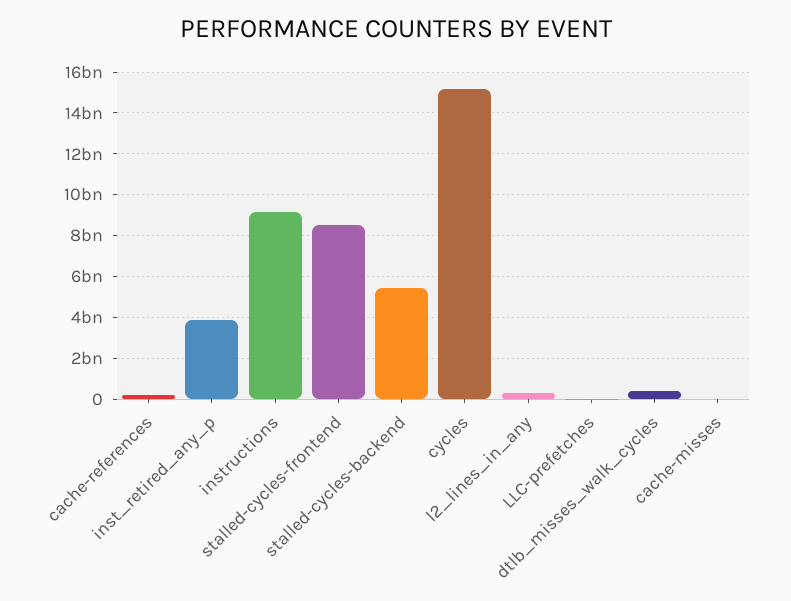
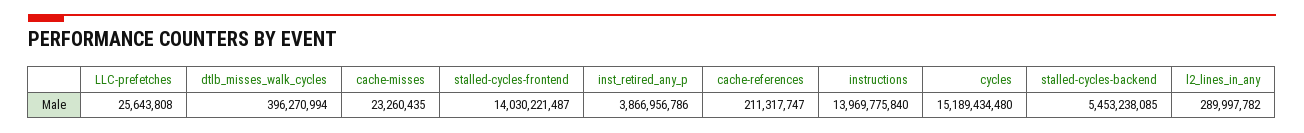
  {
    "cache-references": 211317747,
    "inst_retired_any_p": 3866956786,
-   "instructions": 9000000000,
+   "instructions": 13969775840,
-   "stalled-cycles-frontend": 8500000000,
+   "stalled-cycles-frontend": 14030221487,
    "stalled-cycles-backend": 5453238085,
    "cycles": 15189434480,
    "l2_lines_in_any": 289997782,
    "LLC-prefetches": 25643808,
    "dtlb_misses_walk_cycles": 396270994,
    "cache-misses": 23260435
  }

